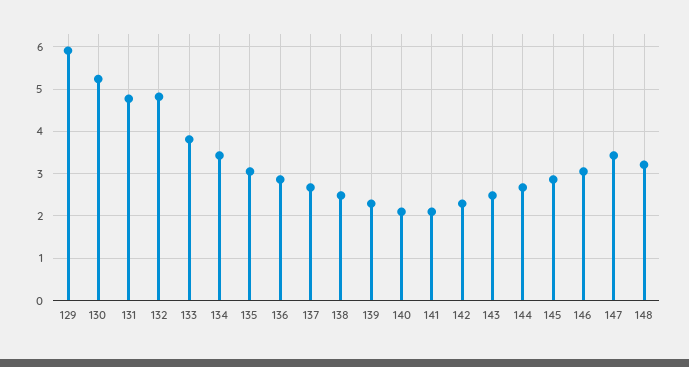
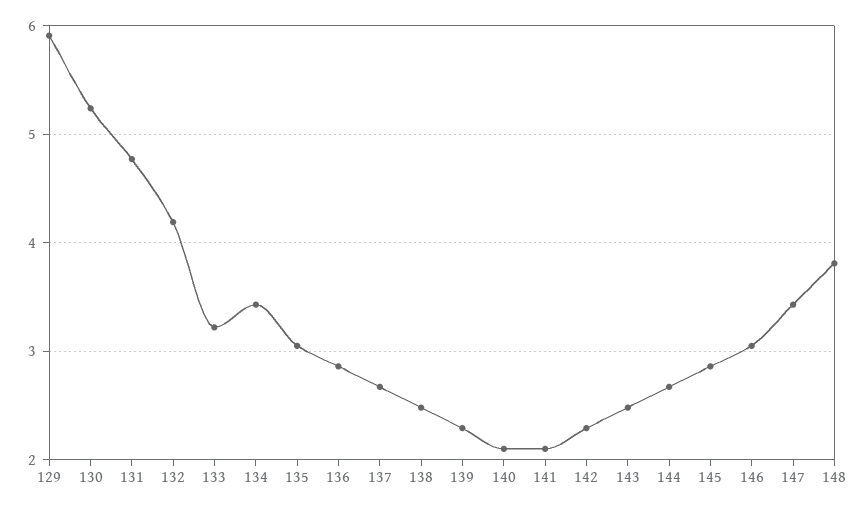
  {
    "129": 5.9,
    "130": 5.2,
    "131": 4.8,
-   "132": 4.8,
+   "132": 4.2,
-   "133": 3.8,
+   "133": 3.2,
    "134": 3.4,
    "135": 3.1,
    "136": 2.9,
    "137": 2.7,
    "138": 2.5,
    "139": 2.3,
    "140": 2.1,
    "141": 2.1,
    "142": 2.3,
    "143": 2.5,
    "144": 2.7,
    "145": 2.9,
    "146": 3.1,
    "147": 3.4,
-   "148": 3.2
+   "148": 3.8
  }

